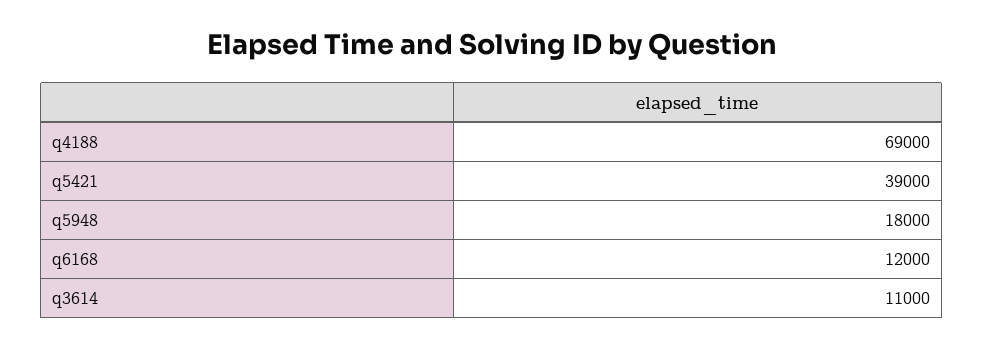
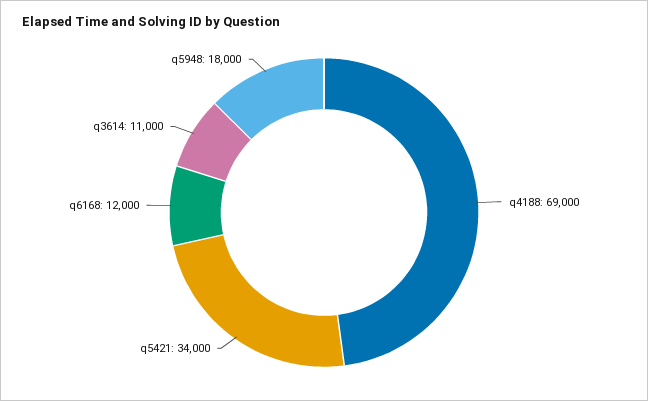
  {
    "q4188": 69000,
-   "q5421": 39000,
+   "q5421": 34000,
    "q5948": 18000,
    "q6168": 12000,
    "q3614": 11000
  }

